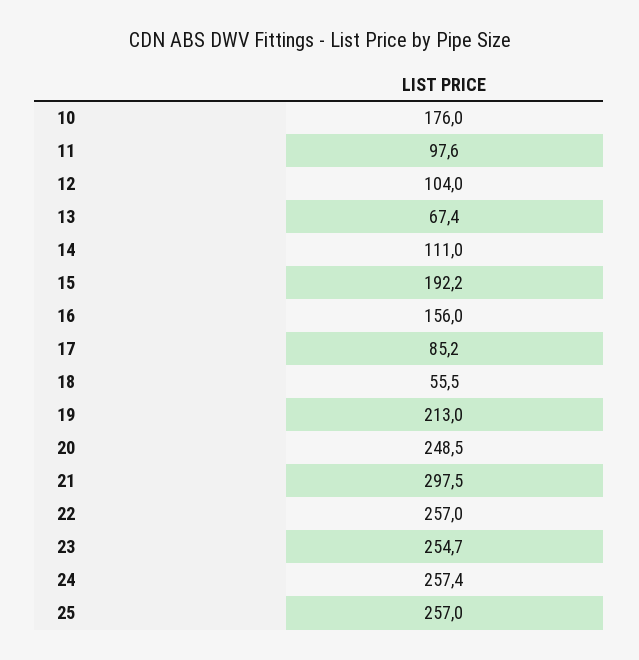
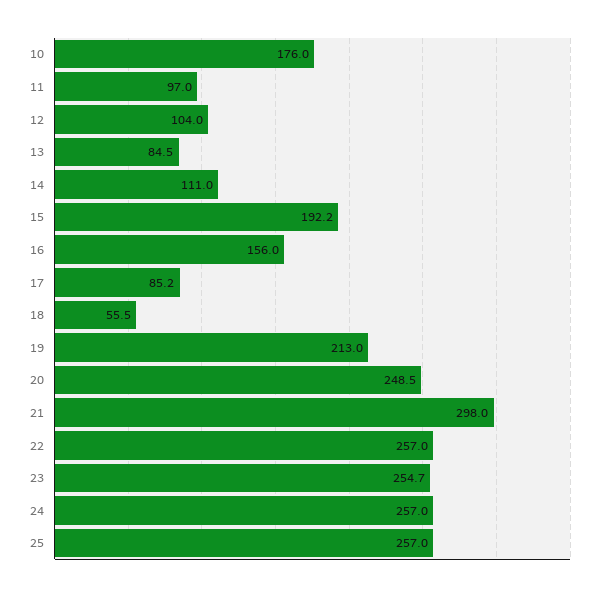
  {
    "10": 176,
-   "11": 97.6,
+   "11": 97,
    "12": 104,
-   "13": 67.4,
+   "13": 84.5,
    "14": 111,
    "15": 192.2,
    "16": 156,
    "17": 85.2,
    "18": 55.5,
    "19": 213,
    "20": 248.5,
-   "21": 297.5,
+   "21": 298,
    "22": 257,
    "23": 254.7,
-   "24": 257.4,
+   "24": 257,
    "25": 257
  }

